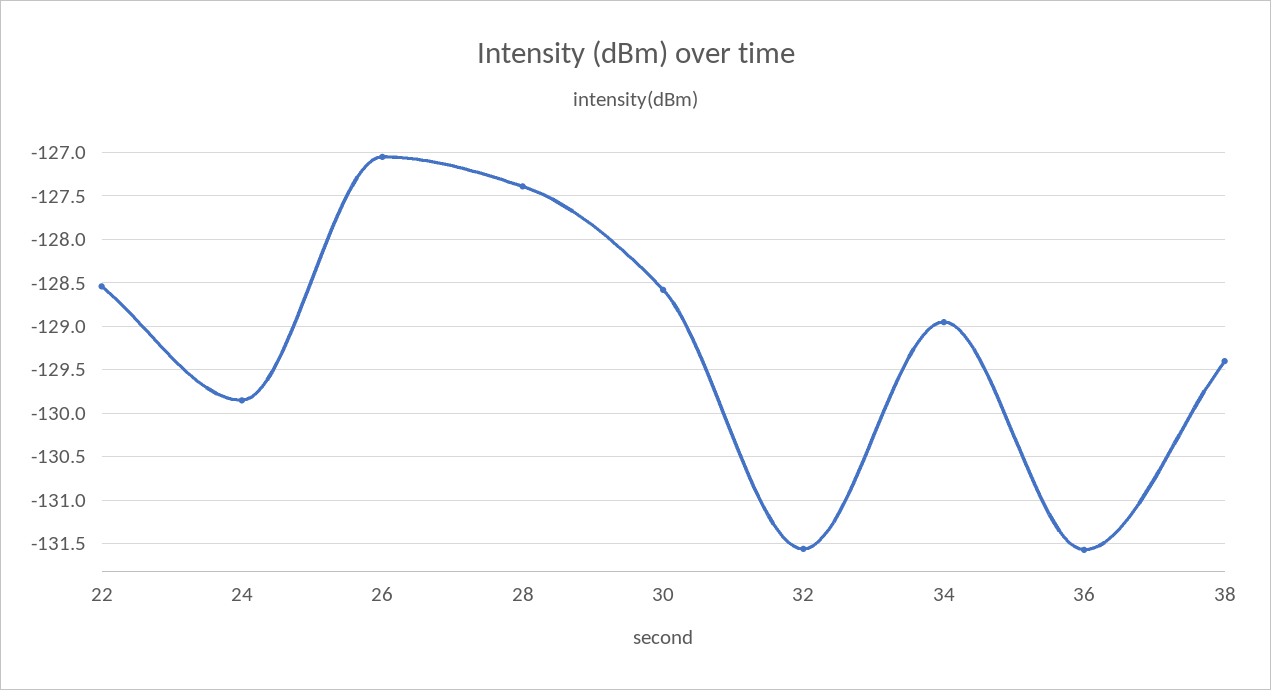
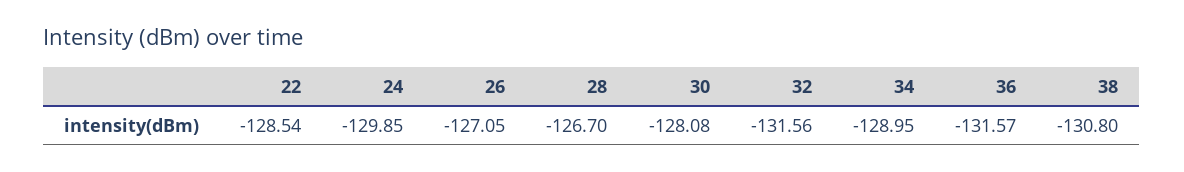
  {
    "22": -128.54,
    "24": -129.85,
    "26": -127.05,
-   "28": -127.4,
+   "28": -126.7,
-   "30": -128.6,
+   "30": -128.08,
    "32": -131.56,
    "34": -128.95,
    "36": -131.57,
-   "38": -129.4
+   "38": -130.8
  }

